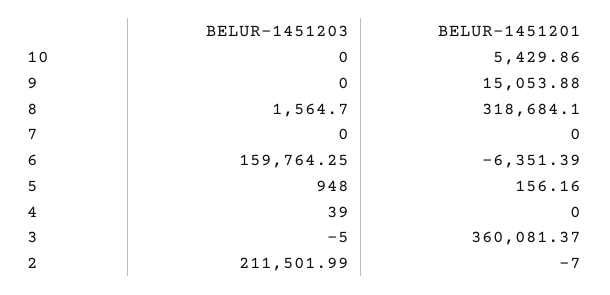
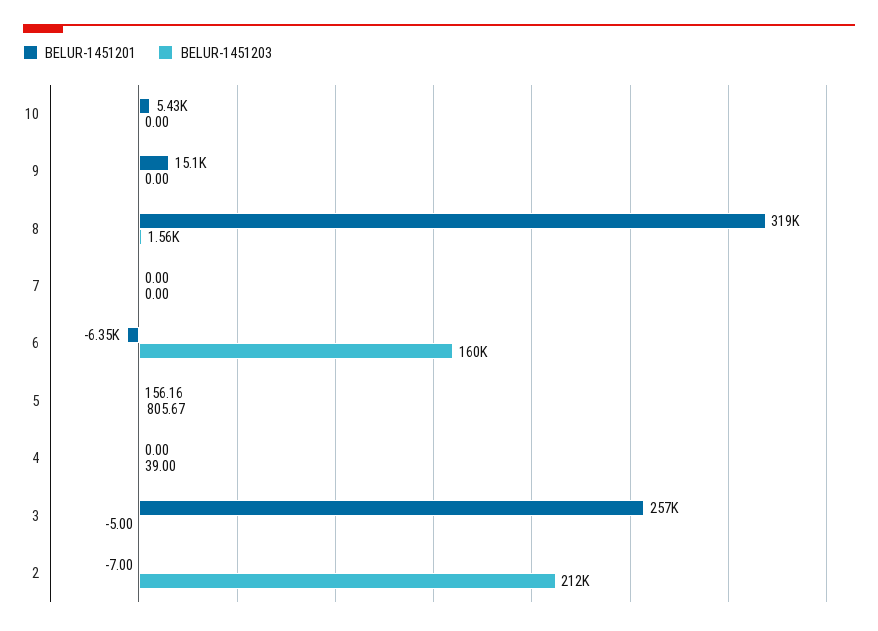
  {
    "BELUR-1451203": {
      "10": 0,
      "9": 0,
      "8": 1564.7,
      "7": 0,
      "6": 159764.25,
-     "5": 948,
+     "5": 805.67,
      "4": 39,
      "3": -5,
      "2": 211501.99
    },
    "BELUR-1451201": {
      "10": 5429.86,
      "9": 15053.88,
      "8": 318684.1,
      "7": 0,
      "6": -6351.39,
      "5": 156.16,
      "4": 0,
-     "3": 360081.37,
+     "3": 257000,
      "2": -7
    }
  }

